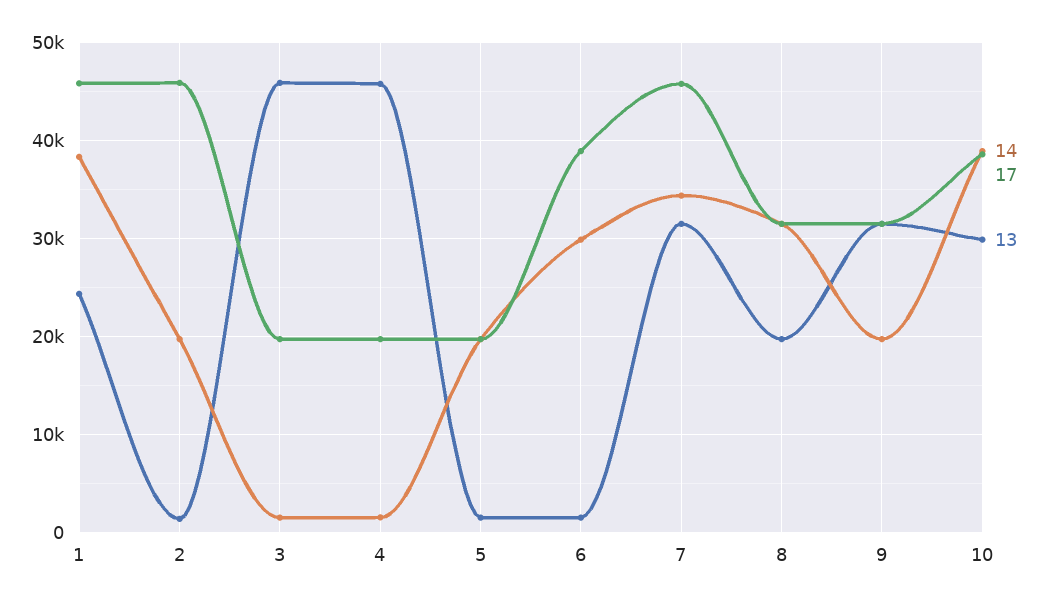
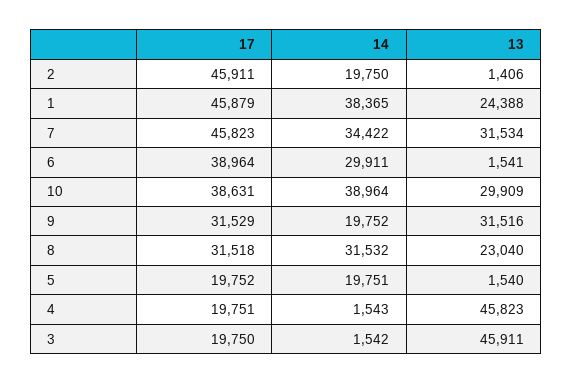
  {
    "14": {
      "1": 38365,
      "2": 19750,
      "3": 1542,
      "4": 1543,
      "5": 19751,
      "6": 29911,
      "7": 34422,
      "8": 31532,
      "9": 19752,
      "10": 38964
    },
    "17": {
      "1": 45879,
      "2": 45911,
      "3": 19750,
      "4": 19751,
      "5": 19752,
      "6": 38964,
      "7": 45823,
      "8": 31518,
      "9": 31529,
      "10": 38631
    },
    "13": {
      "1": 24388,
      "2": 1406,
      "3": 45911,
      "4": 45823,
      "5": 1540,
      "6": 1541,
      "7": 31534,
-     "8": 20000,
+     "8": 23040,
      "9": 31516,
      "10": 29909
    }
  }

